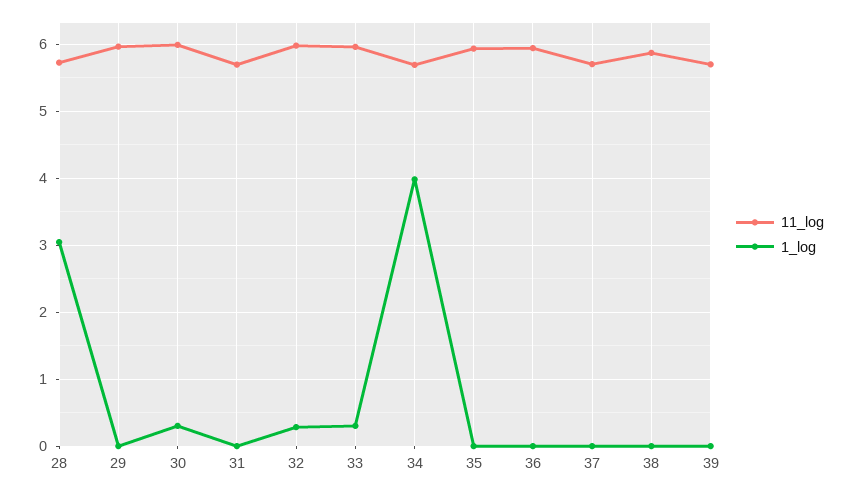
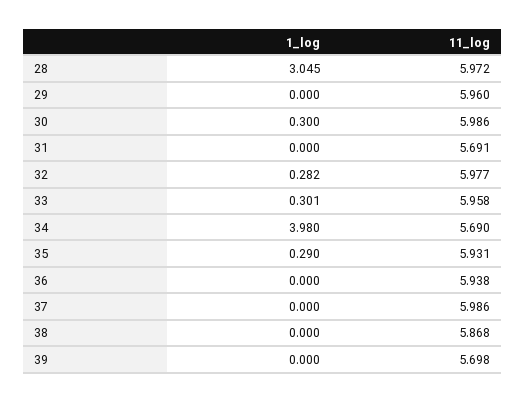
  {
    "11_log": {
-     "28": 5.7,
+     "28": 5.972,
      "29": 5.96,
      "30": 5.986,
      "31": 5.691,
      "32": 5.977,
      "33": 5.958,
      "34": 5.69,
      "35": 5.931,
      "36": 5.938,
-     "37": 5.7,
+     "37": 5.986,
      "38": 5.868,
      "39": 5.698
    },
    "1_log": {
      "28": 3.045,
      "29": 0,
      "30": 0.3,
      "31": 0,
      "32": 0.282,
      "33": 0.301,
      "34": 3.98,
-     "35": 0,
+     "35": 0.29,
      "36": 0,
      "37": 0,
      "38": 0,
      "39": 0
    }
  }

